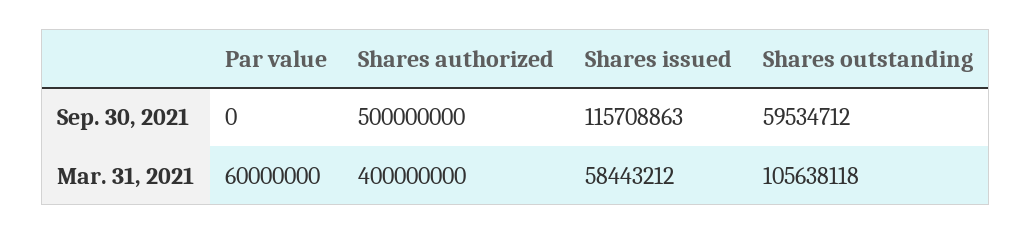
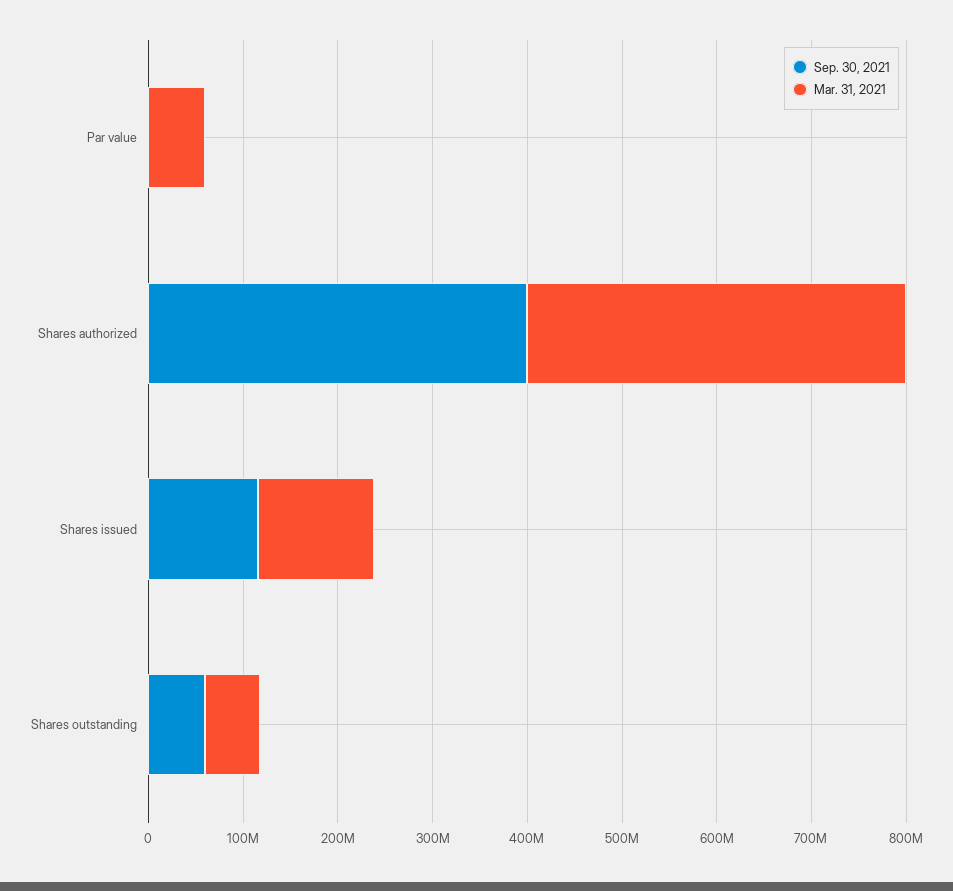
  {
    "Sep. 30, 2021": {
      "Par value": 0,
-     "Shares authorized": 500000000,
+     "Shares authorized": 400000000,
      "Shares issued": 115708863,
      "Shares outstanding": 59534712
    },
    "Mar. 31, 2021": {
      "Par value": 60000000,
      "Shares authorized": 400000000,
-     "Shares issued": 58443212,
+     "Shares issued": 120000000,
-     "Shares outstanding": 105638118
+     "Shares outstanding": 60000000
    }
  }

